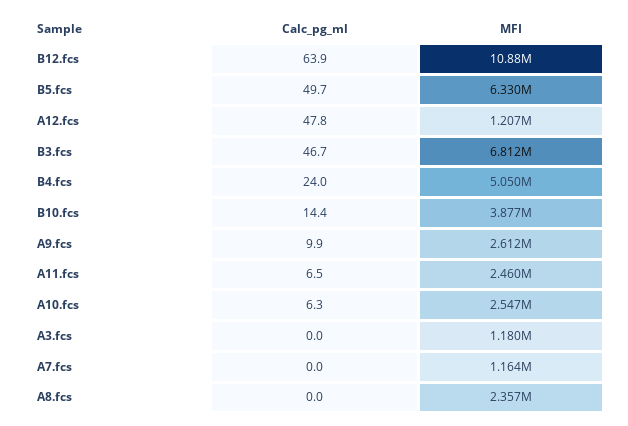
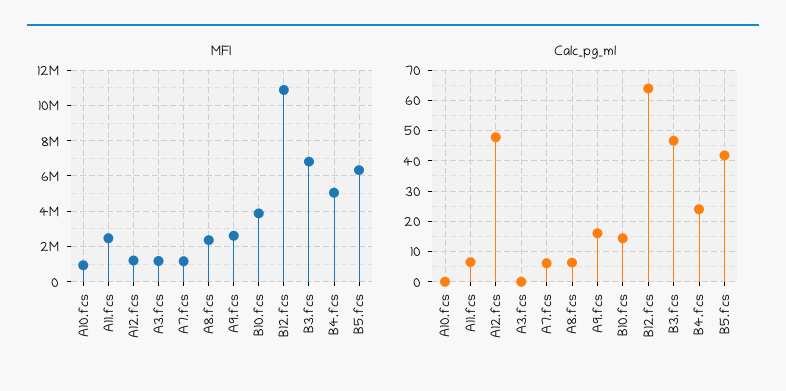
  {
    "Calc_pg_ml": {
      "B12.fcs": 63.9,
-     "B5.fcs": 49.7,
+     "B5.fcs": 42,
      "A12.fcs": 47.8,
      "B3.fcs": 46.7,
      "B4.fcs": 24,
      "B10.fcs": 14.4,
-     "A9.fcs": 9.9,
+     "A9.fcs": 16,
      "A11.fcs": 6.5,
-     "A10.fcs": 6.3,
+     "A10.fcs": 0,
      "A3.fcs": 0,
-     "A7.fcs": 0,
+     "A7.fcs": 6,
-     "A8.fcs": 0
+     "A8.fcs": 6
    },
    "MFI": {
      "B12.fcs": 10880000,
      "B5.fcs": 6330000,
      "A12.fcs": 1207000,
      "B3.fcs": 6812000,
      "B4.fcs": 5050000,
      "B10.fcs": 3877000,
      "A9.fcs": 2612000,
      "A11.fcs": 2460000,
-     "A10.fcs": 2547000,
+     "A10.fcs": 1000000,
      "A3.fcs": 1180000,
      "A7.fcs": 1164000,
      "A8.fcs": 2357000
    }
  }

